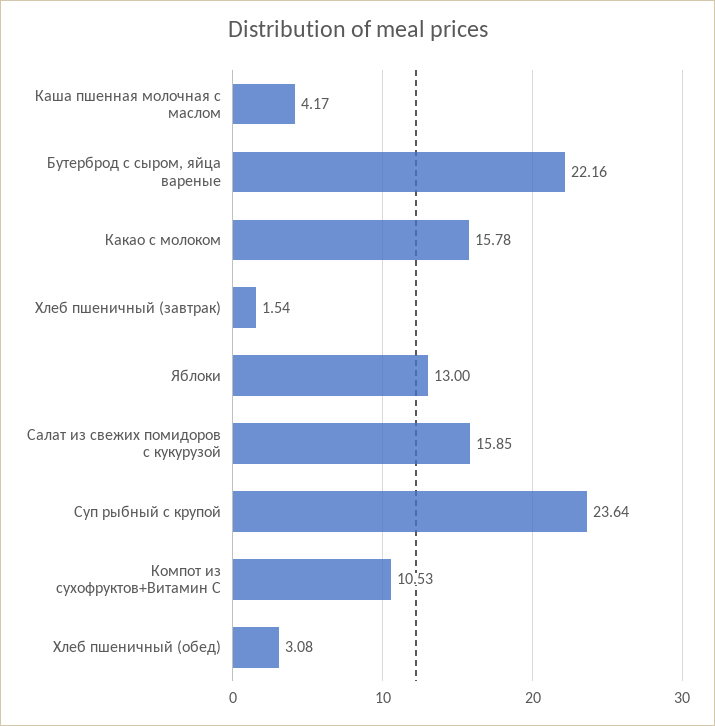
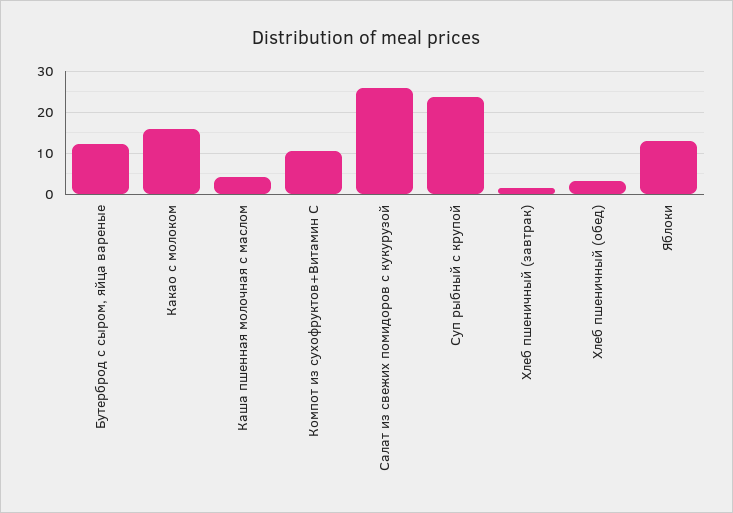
  {
    "Каша пшенная молочная с маслом": 4.17,
-   "Бутерброд с сыром, яйца вареные": 22.16,
+   "Бутерброд с сыром, яйца вареные": 12,
    "Какао с молоком": 15.78,
    "Хлеб пшеничный (завтрак)": 1.54,
    "Яблоки": 13,
-   "Салат из свежих помидоров с кукурузой": 15.85,
+   "Салат из свежих помидоров с кукурузой": 26,
    "Суп рыбный с крупой": 23.64,
    "Компот из сухофруктов+Витамин С": 10.53,
    "Хлеб пшеничный (обед)": 3.08
  }

